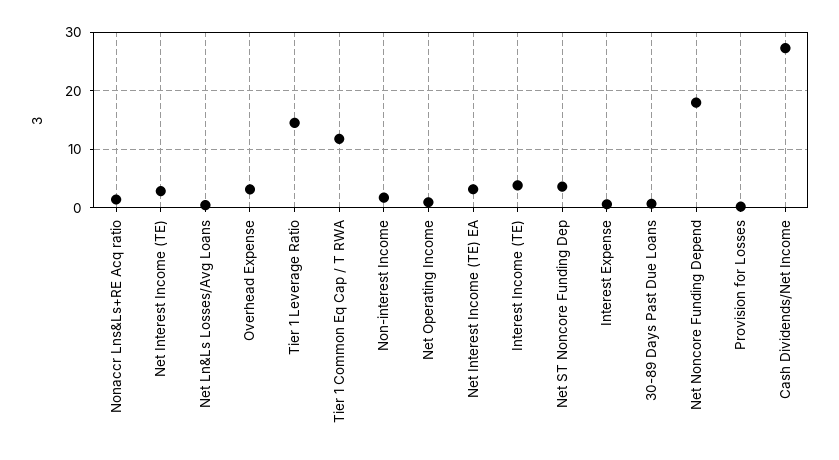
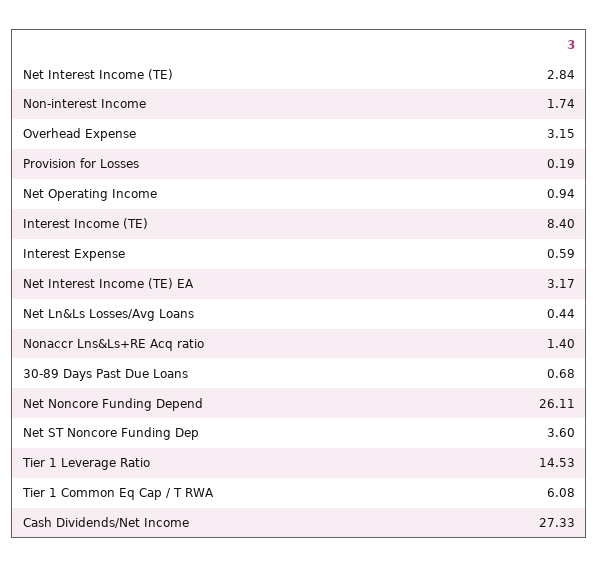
  {
    "Nonaccr Lns&Ls+RE Acq ratio": 1.4,
    "Net Interest Income (TE)": 2.84,
    "Net Ln&Ls Losses/Avg Loans": 0.44,
    "Overhead Expense": 3.15,
    "Tier 1 Leverage Ratio": 14.53,
-   "Tier 1 Common Eq Cap / T RWA": 12,
+   "Tier 1 Common Eq Cap / T RWA": 6.08,
    "Non-interest Income": 1.74,
    "Net Operating Income": 0.94,
    "Net Interest Income (TE) EA": 3.17,
-   "Interest Income (TE)": 4,
+   "Interest Income (TE)": 8.4,
    "Net ST Noncore Funding Dep": 3.6,
    "Interest Expense": 0.59,
    "30-89 Days Past Due Loans": 0.68,
-   "Net Noncore Funding Depend": 18,
+   "Net Noncore Funding Depend": 26.11,
    "Provision for Losses": 0.19,
    "Cash Dividends/Net Income": 27.33
  }

